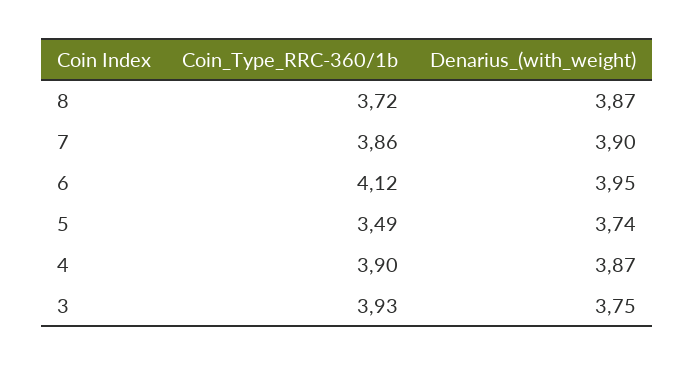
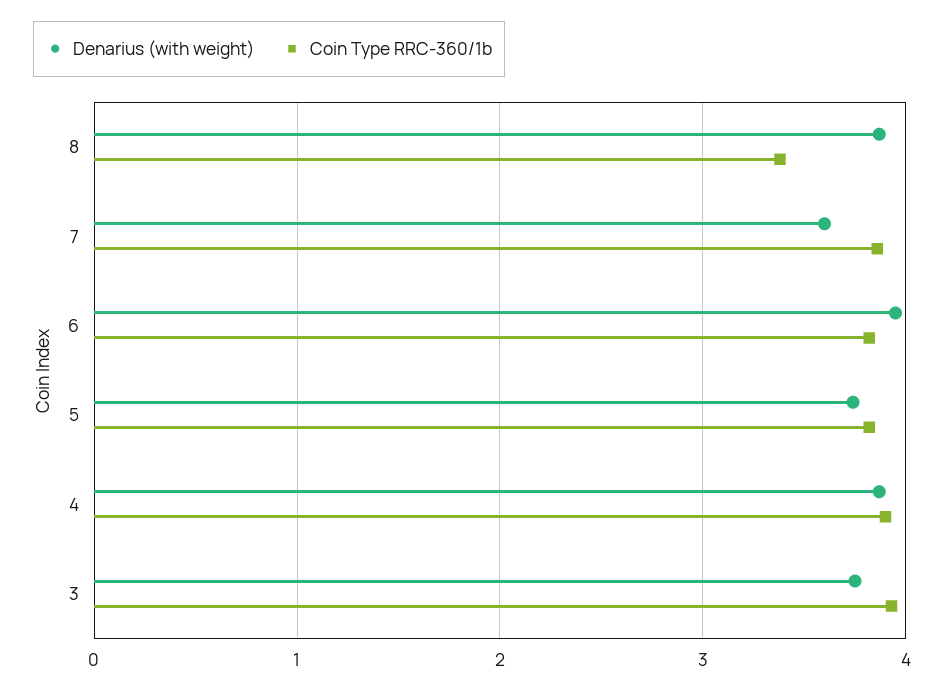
  {
    "Coin_Type_RRC-360/1b": {
-     "8": 3.72,
+     "8": 3.4,
      "7": 3.86,
-     "6": 4.12,
+     "6": 3.8,
-     "5": 3.49,
+     "5": 3.8,
      "4": 3.9,
      "3": 3.93
    },
    "Denarius_(with_weight)": {
      "8": 3.87,
-     "7": 3.9,
+     "7": 3.6,
      "6": 3.95,
      "5": 3.74,
      "4": 3.87,
      "3": 3.75
    }
  }

